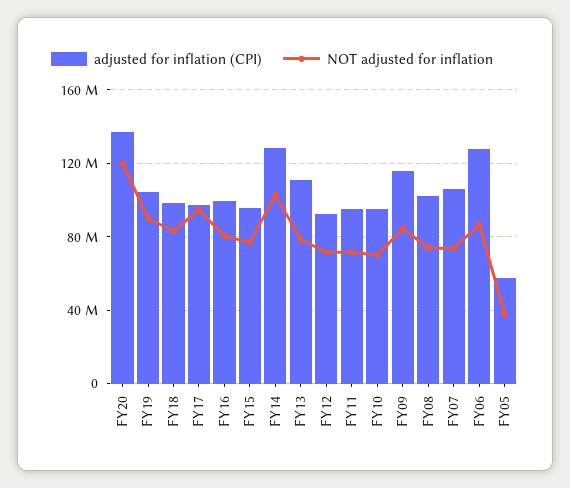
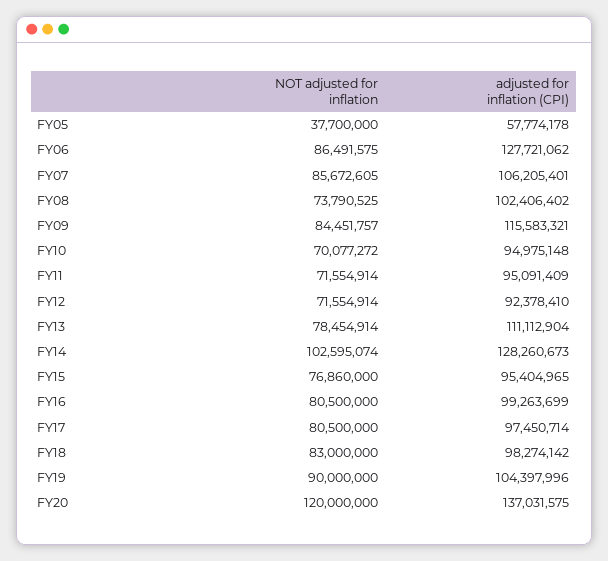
  {
    "adjusted for inflation (CPI)": {
      "FY20": 137031575,
      "FY19": 104397996,
      "FY18": 98274142,
      "FY17": 97450714,
      "FY16": 99263699,
      "FY15": 95404965,
      "FY14": 128260673,
      "FY13": 111112904,
      "FY12": 92378410,
      "FY11": 95091409,
      "FY10": 94975148,
      "FY09": 115583321,
      "FY08": 102406402,
      "FY07": 106205401,
      "FY06": 127721062,
      "FY05": 57774178
    },
    "NOT adjusted for inflation": {
      "FY20": 120000000,
      "FY19": 90000000,
      "FY18": 83000000,
-     "FY17": 95000000,
+     "FY17": 80500000,
      "FY16": 80500000,
      "FY15": 76860000,
      "FY14": 102595074,
      "FY13": 78454914,
      "FY12": 71554914,
      "FY11": 71554914,
      "FY10": 70077272,
      "FY09": 84451757,
      "FY08": 73790525,
-     "FY07": 75000000,
+     "FY07": 85672605,
      "FY06": 86491575,
      "FY05": 37700000
    }
  }

